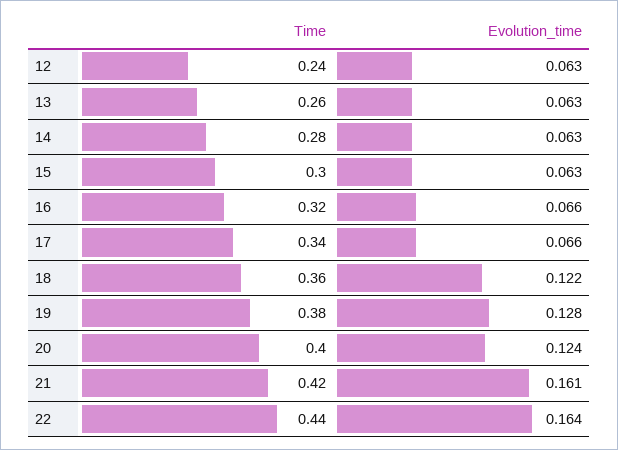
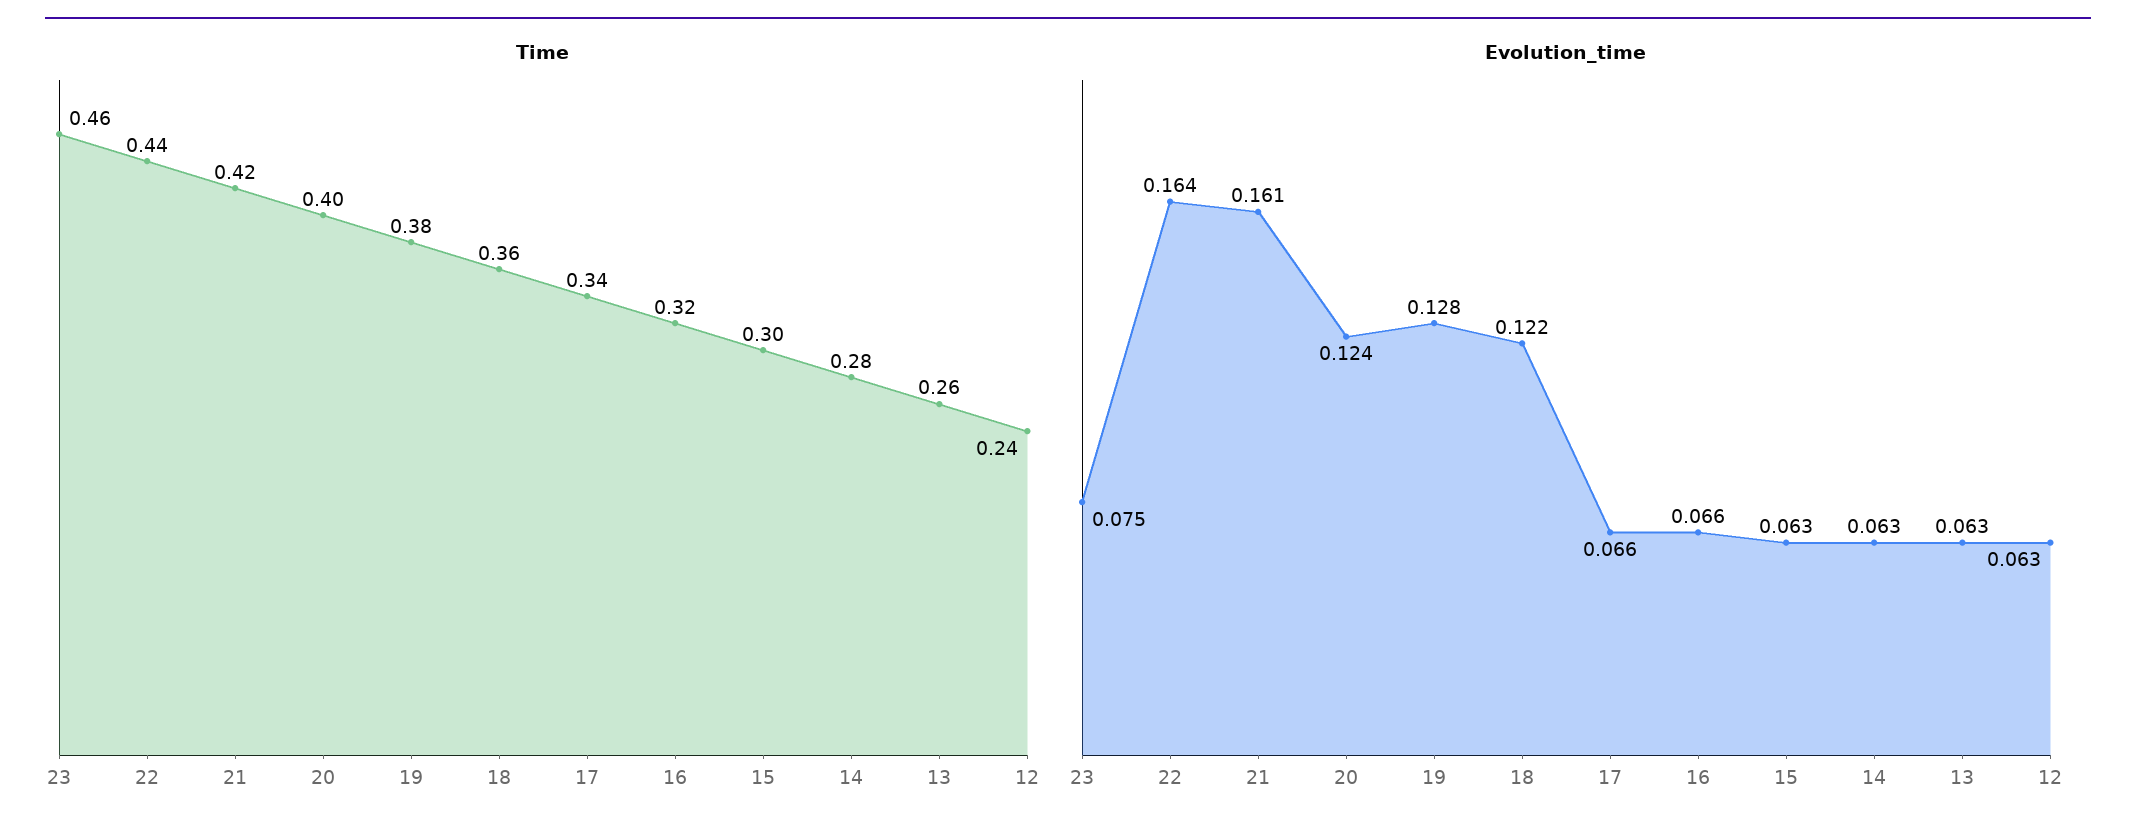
  {
    "Time": {
      "12": 0.24,
      "13": 0.26,
      "14": 0.28,
      "15": 0.3,
      "16": 0.32,
      "17": 0.34,
      "18": 0.36,
      "19": 0.38,
      "20": 0.4,
      "21": 0.42,
-     "22": 0.44
+     "22": 0.44,
+     "23": 0.46
    },
    "Evolution_time": {
      "12": 0.063,
      "13": 0.063,
      "14": 0.063,
      "15": 0.063,
      "16": 0.066,
      "17": 0.066,
      "18": 0.122,
      "19": 0.128,
      "20": 0.124,
      "21": 0.161,
-     "22": 0.164
+     "22": 0.164,
+     "23": 0.075
    }
  }

